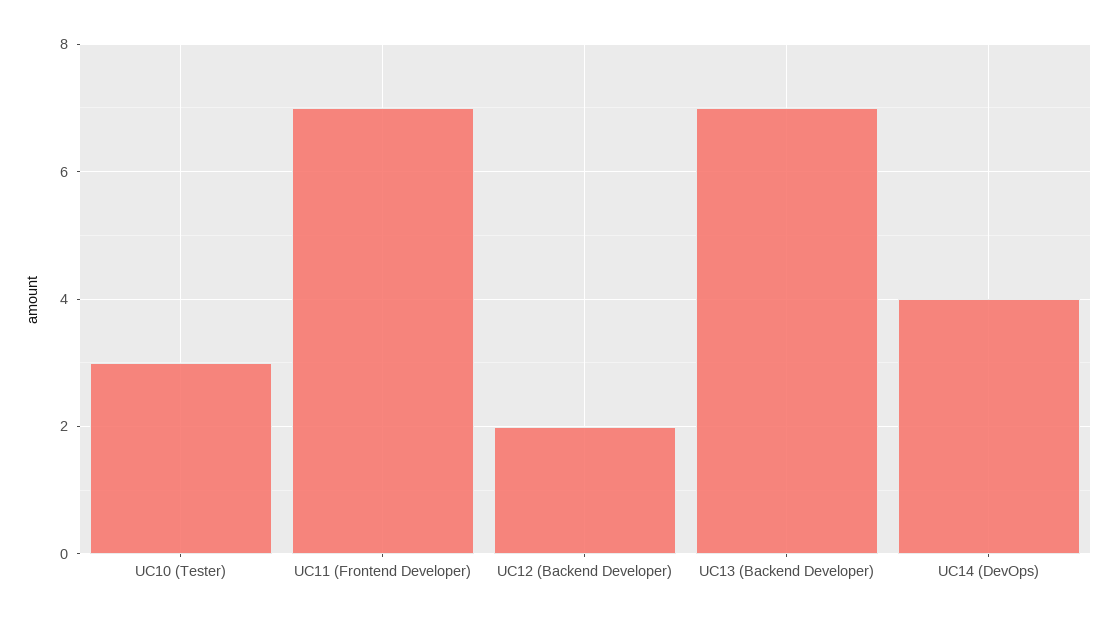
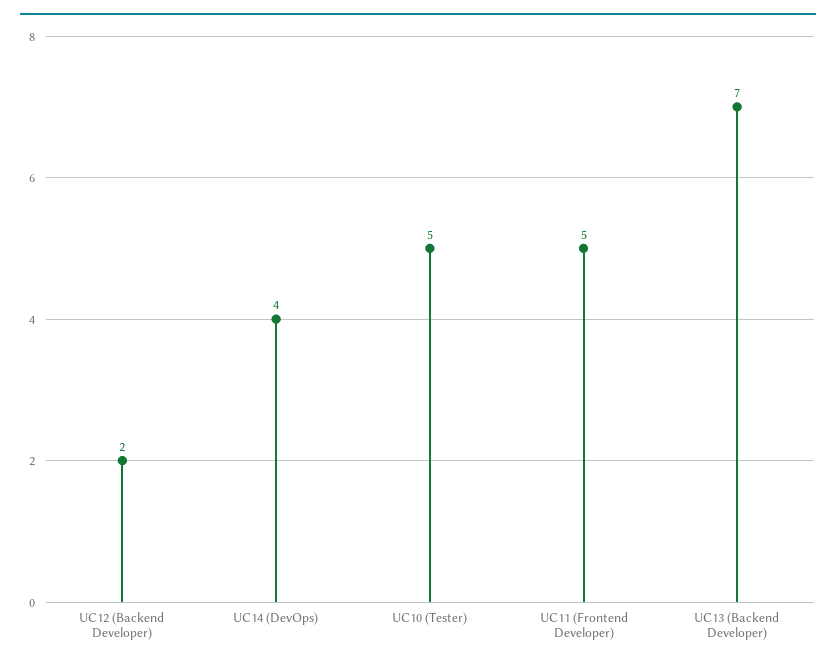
  {
-   "UC10 (Tester)": 3,
+   "UC10 (Tester)": 5,
-   "UC11 (Frontend Developer)": 7,
+   "UC11 (Frontend Developer)": 5,
    "UC12 (Backend Developer)": 2,
    "UC13 (Backend Developer)": 7,
    "UC14 (DevOps)": 4
  }

